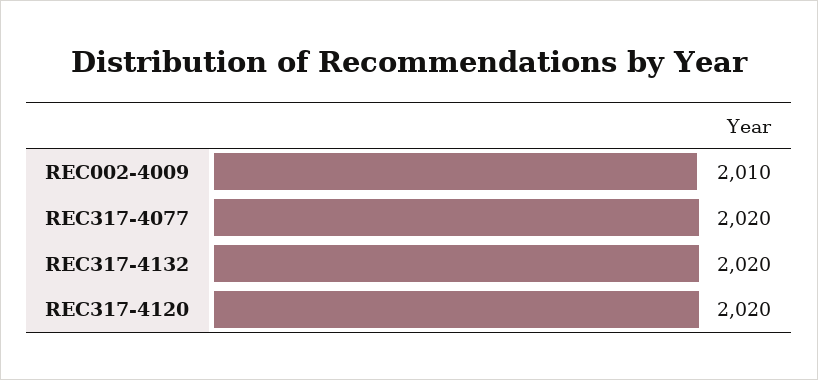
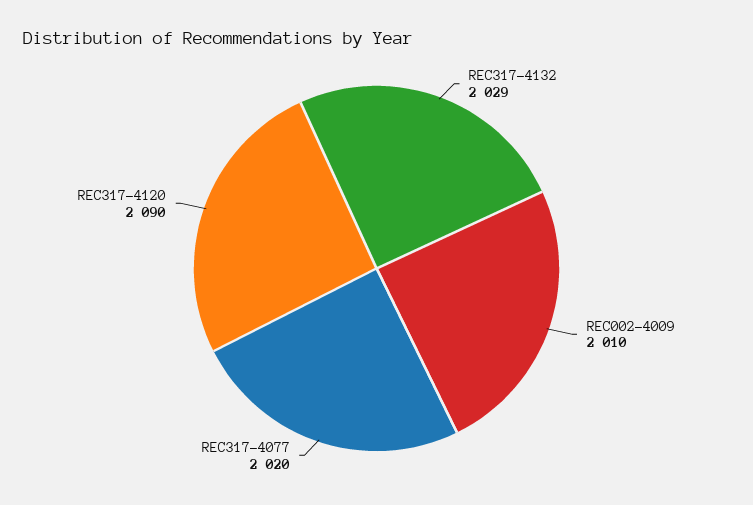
  {
    "REC002-4009": 2010,
    "REC317-4077": 2020,
-   "REC317-4132": 2020,
+   "REC317-4132": 2029,
-   "REC317-4120": 2020
+   "REC317-4120": 2090
  }

